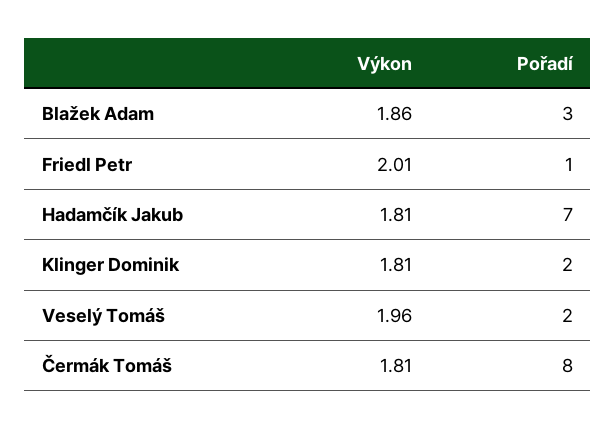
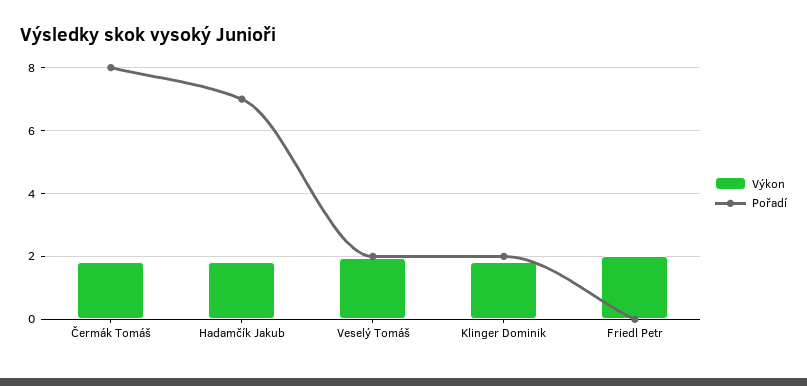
  {
    "Výkon": {
-     "Blažek Adam": 1.86,
      "Friedl Petr": 2.01,
      "Hadamčík Jakub": 1.81,
      "Klinger Dominik": 1.81,
      "Veselý Tomáš": 1.96,
      "Čermák Tomáš": 1.81
    },
    "Pořadí": {
-     "Blažek Adam": 3,
-     "Friedl Petr": 1,
+     "Friedl Petr": 0,
      "Hadamčík Jakub": 7,
      "Klinger Dominik": 2,
      "Veselý Tomáš": 2,
      "Čermák Tomáš": 8
    }
  }

